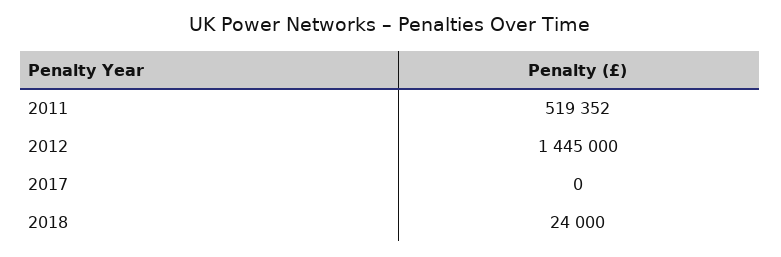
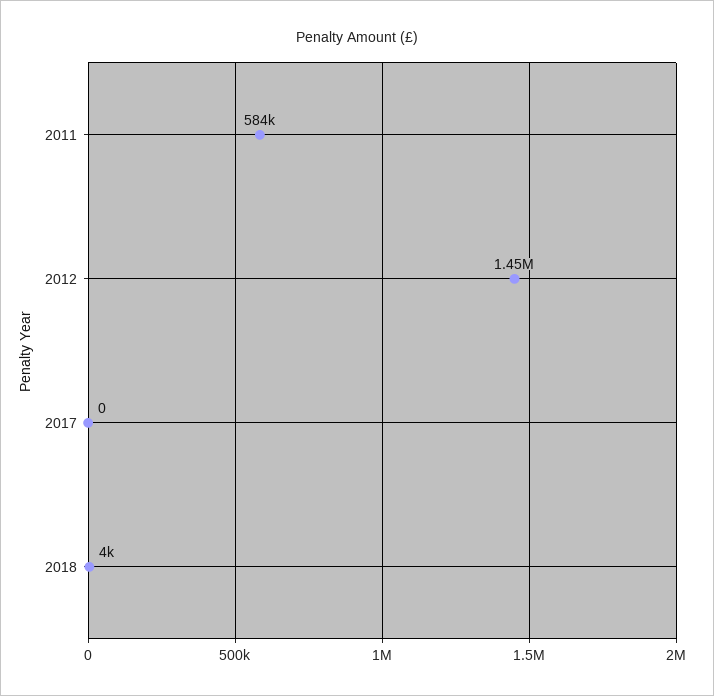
  {
-   "2011": 519352,
+   "2011": 584000,
    "2012": 1445000,
    "2017": 0,
-   "2018": 24000
+   "2018": 4000
  }

